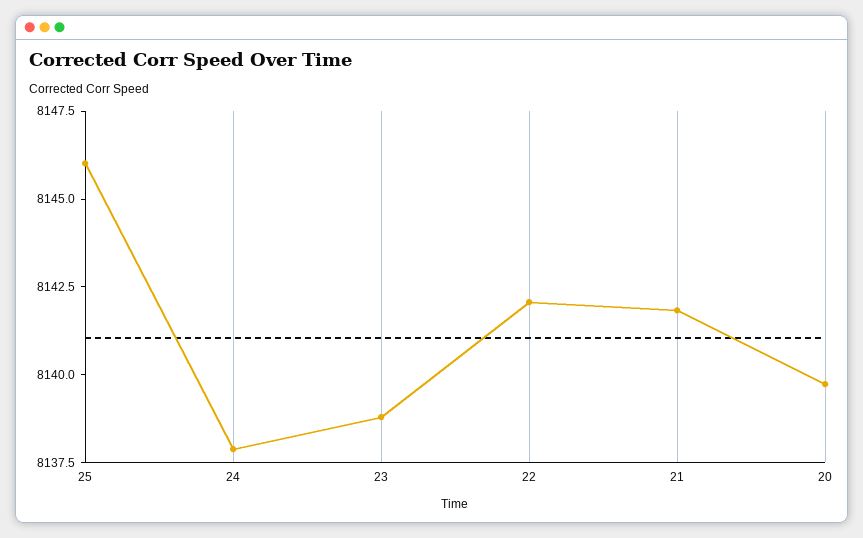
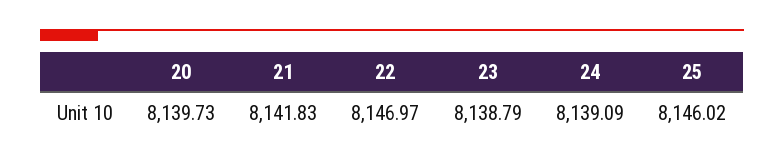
  {
    "25": 8146.02,
-   "24": 8138,
+   "24": 8139.09,
    "23": 8138.79,
-   "22": 8142,
+   "22": 8146.97,
    "21": 8141.83,
    "20": 8139.73
  }

